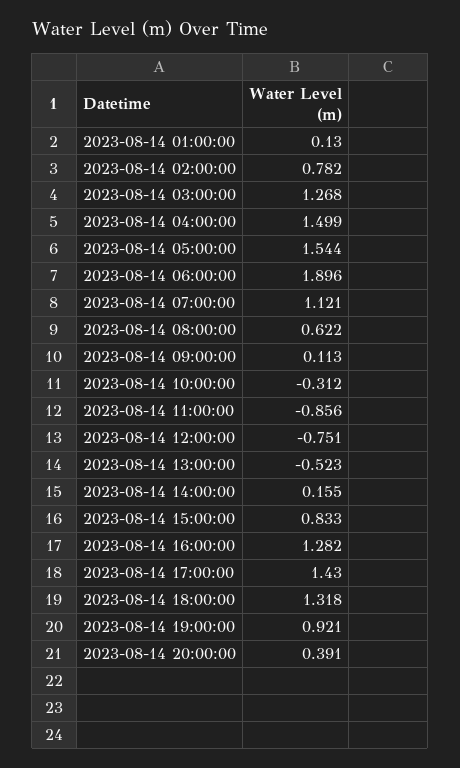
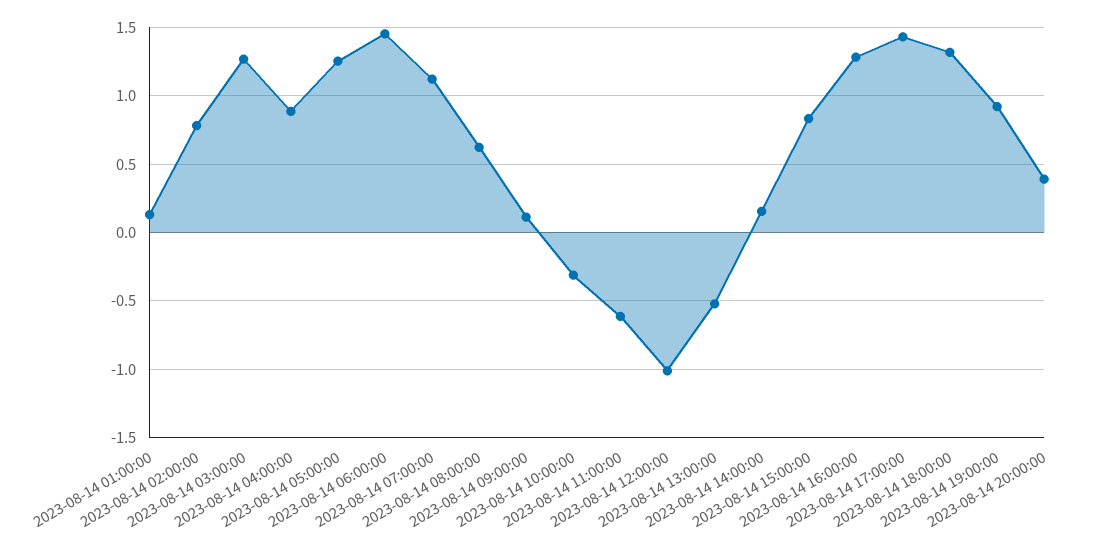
  {
    "2023-08-14 01:00:00": 0.13,
    "2023-08-14 02:00:00": 0.782,
    "2023-08-14 03:00:00": 1.268,
-   "2023-08-14 04:00:00": 1.499,
+   "2023-08-14 04:00:00": 0.9,
-   "2023-08-14 05:00:00": 1.544,
+   "2023-08-14 05:00:00": 1.25,
-   "2023-08-14 06:00:00": 1.896,
+   "2023-08-14 06:00:00": 1.45,
    "2023-08-14 07:00:00": 1.121,
    "2023-08-14 08:00:00": 0.622,
    "2023-08-14 09:00:00": 0.113,
    "2023-08-14 10:00:00": -0.312,
-   "2023-08-14 11:00:00": -0.856,
+   "2023-08-14 11:00:00": -0.6,
-   "2023-08-14 12:00:00": -0.751,
+   "2023-08-14 12:00:00": -1,
    "2023-08-14 13:00:00": -0.523,
    "2023-08-14 14:00:00": 0.155,
    "2023-08-14 15:00:00": 0.833,
    "2023-08-14 16:00:00": 1.282,
    "2023-08-14 17:00:00": 1.43,
    "2023-08-14 18:00:00": 1.318,
    "2023-08-14 19:00:00": 0.921,
    "2023-08-14 20:00:00": 0.391
  }

